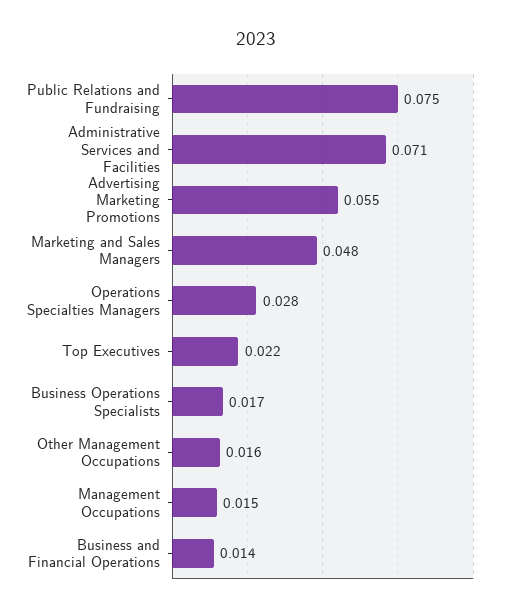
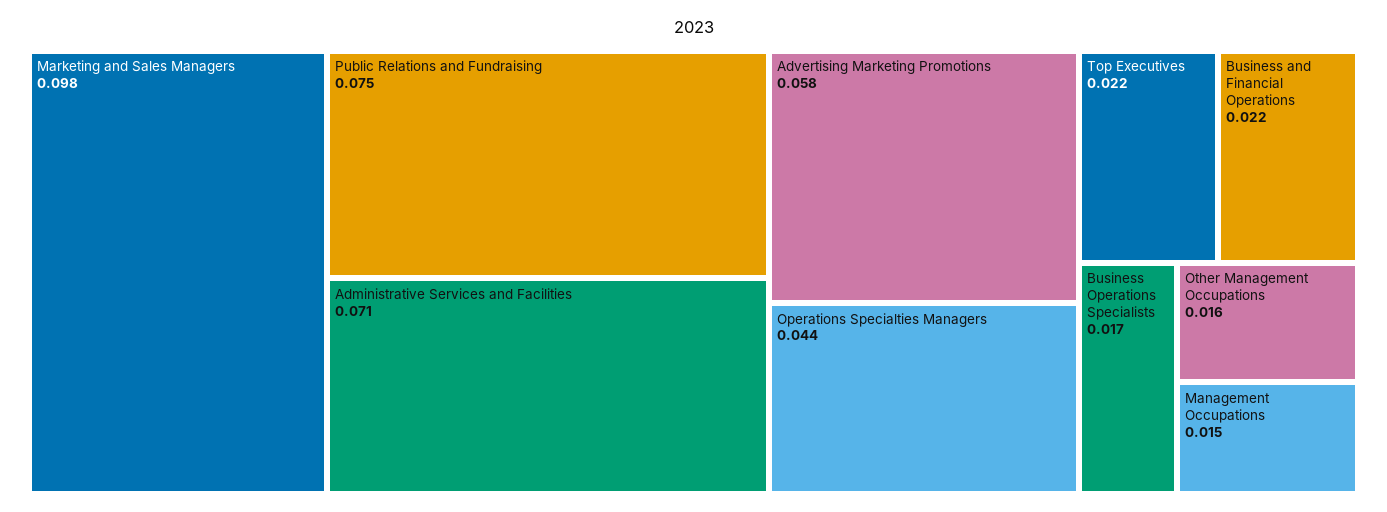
  {
    "Public Relations and Fundraising": 0.075,
    "Administrative Services and Facilities": 0.071,
-   "Advertising Marketing Promotions": 0.055,
+   "Advertising Marketing Promotions": 0.058,
-   "Marketing and Sales Managers": 0.048,
+   "Marketing and Sales Managers": 0.098,
-   "Operations Specialties Managers": 0.028,
+   "Operations Specialties Managers": 0.044,
    "Top Executives": 0.022,
    "Business Operations Specialists": 0.017,
    "Other Management Occupations": 0.016,
    "Management Occupations": 0.015,
-   "Business and Financial Operations": 0.014
+   "Business and Financial Operations": 0.022
  }

